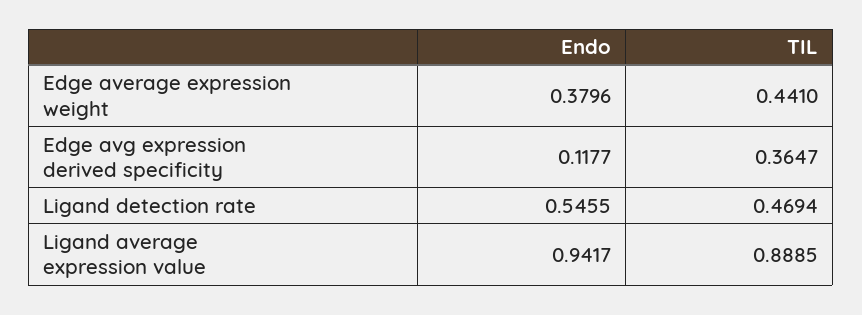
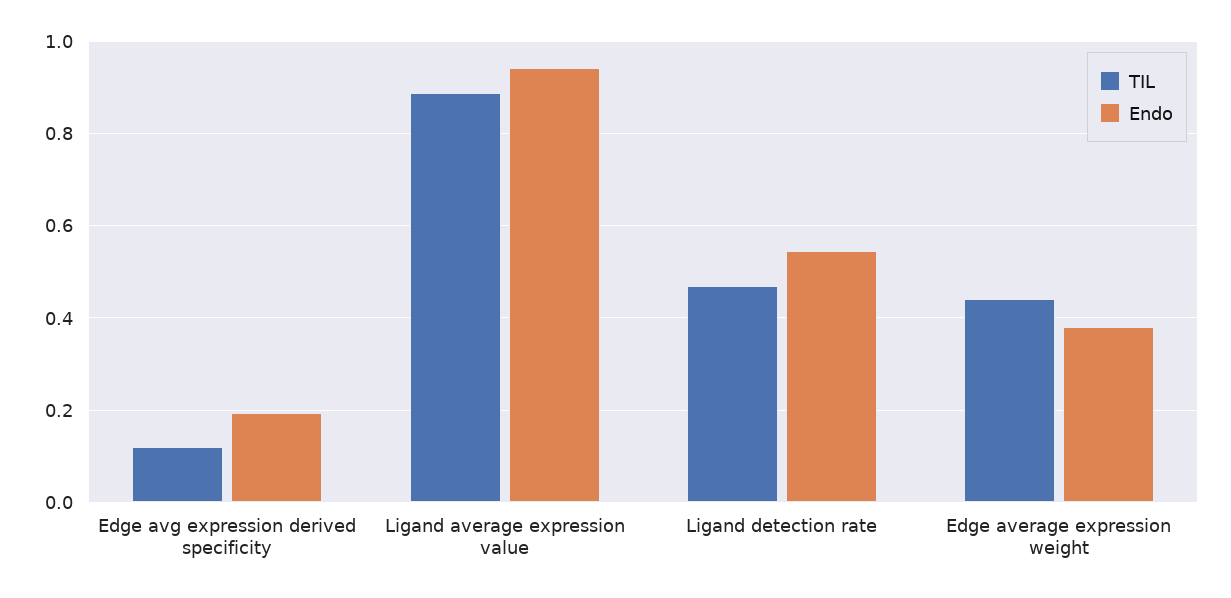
  {
    "Endo": {
      "Edge average expression weight": 0.3796,
-     "Edge avg expression derived specificity": 0.1177,
+     "Edge avg expression derived specificity": 0.2,
      "Ligand detection rate": 0.5455,
      "Ligand average expression value": 0.9417
    },
    "TIL": {
      "Edge average expression weight": 0.441,
-     "Edge avg expression derived specificity": 0.3647,
+     "Edge avg expression derived specificity": 0.12,
      "Ligand detection rate": 0.4694,
      "Ligand average expression value": 0.8885
    }
  }

